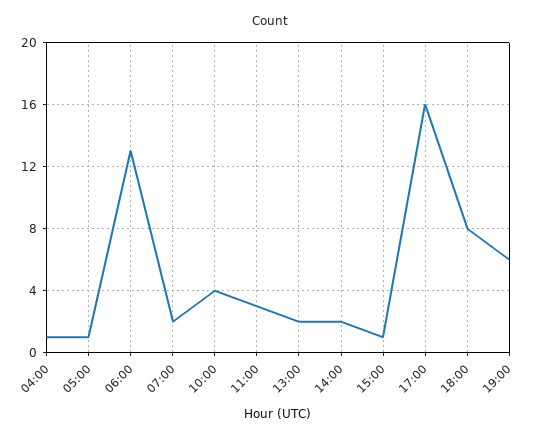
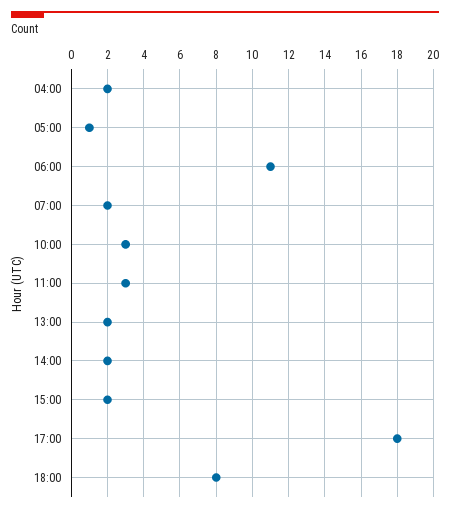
  {
-   "04:00": 1,
+   "04:00": 2,
    "05:00": 1,
-   "06:00": 13,
+   "06:00": 11,
    "07:00": 2,
-   "10:00": 4,
+   "10:00": 3,
    "11:00": 3,
    "13:00": 2,
    "14:00": 2,
-   "15:00": 1,
+   "15:00": 2,
-   "17:00": 16,
+   "17:00": 18,
-   "18:00": 8,
+   "18:00": 8
-   "19:00": 6
  }

